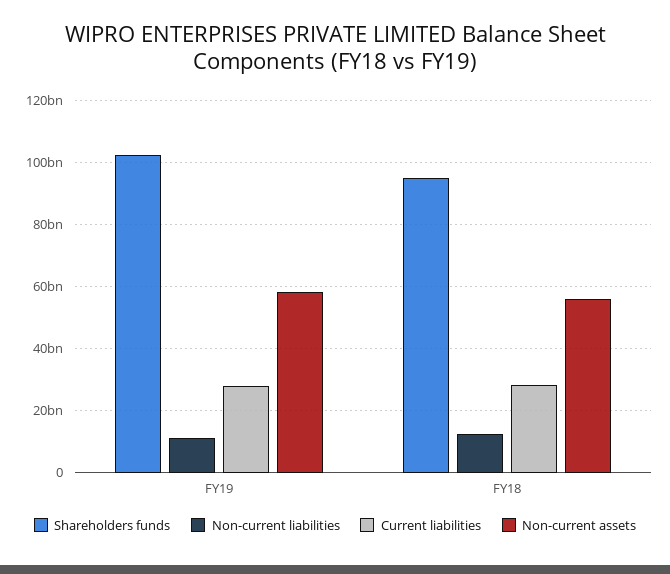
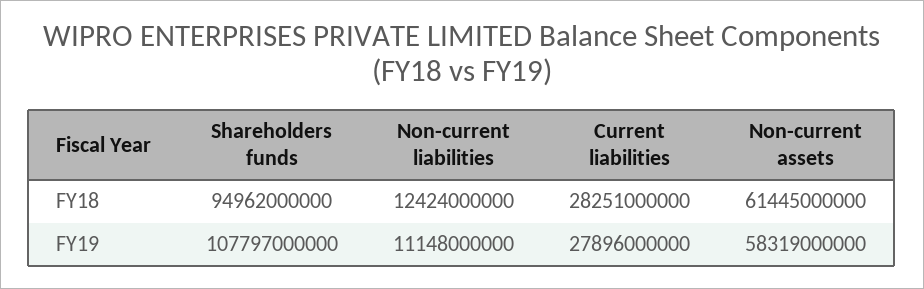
  {
    "Shareholders funds": {
-     "FY19": 102000000000,
+     "FY19": 107797000000,
      "FY18": 94962000000
    },
    "Non-current liabilities": {
      "FY19": 11148000000,
      "FY18": 12424000000
    },
    "Current liabilities": {
      "FY19": 27896000000,
      "FY18": 28251000000
    },
    "Non-current assets": {
      "FY19": 58319000000,
-     "FY18": 56000000000
+     "FY18": 61445000000
    }
  }

